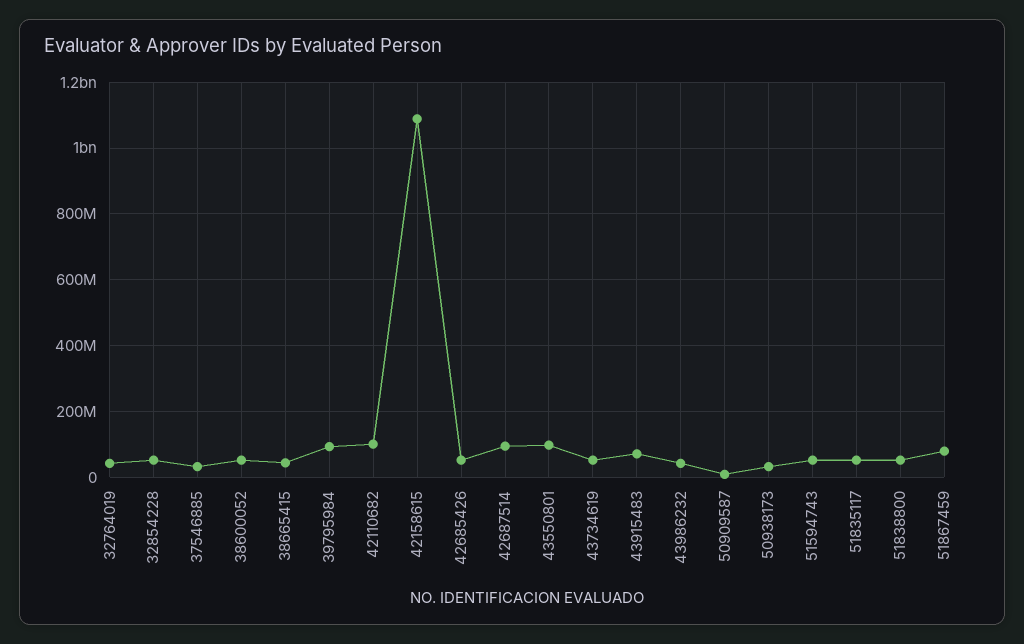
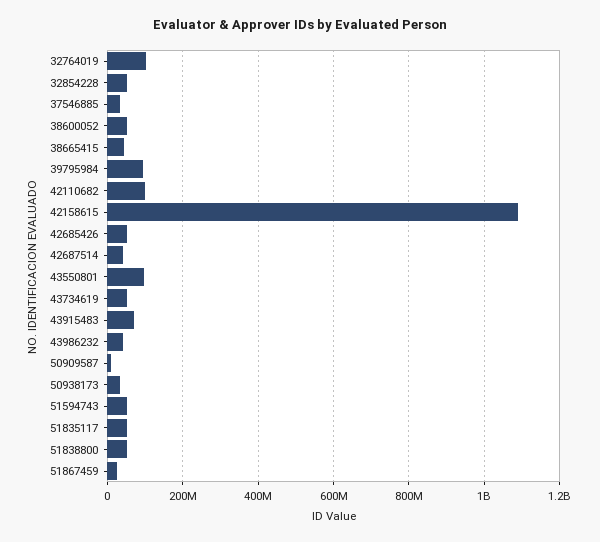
  {
-   "32764019": 40000000,
+   "32764019": 100000000,
    "32854228": 60000000,
    "37546885": 40000000,
    "38600052": 60000000,
    "38665415": 40000000,
    "39795984": 100000000,
    "42110682": 100000000,
    "42158615": 1080000000,
    "42685426": 60000000,
-   "42687514": 100000000,
+   "42687514": 40000000,
    "43550801": 100000000,
    "43734619": 60000000,
    "43915483": 80000000,
    "43986232": 40000000,
    "50909587": 0,
    "50938173": 40000000,
    "51594743": 60000000,
    "51835117": 60000000,
    "51838800": 60000000,
-   "51867459": 80000000
+   "51867459": 20000000
  }

